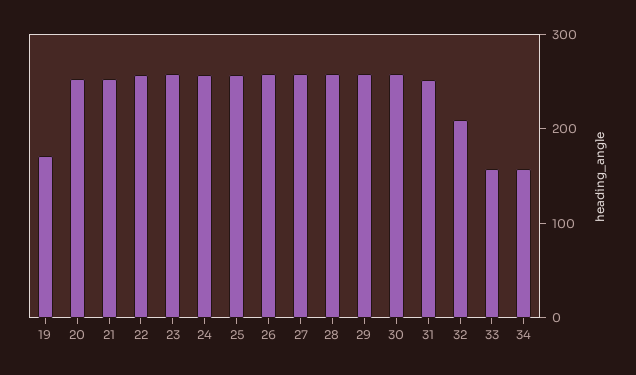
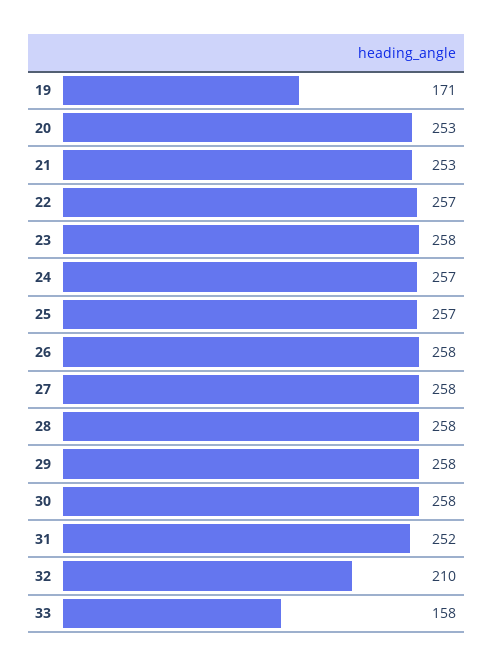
  {
    "19": 171,
    "20": 253,
    "21": 253,
    "22": 257,
    "23": 258,
    "24": 257,
    "25": 257,
    "26": 258,
    "27": 258,
    "28": 258,
    "29": 258,
    "30": 258,
    "31": 252,
    "32": 210,
-   "33": 158,
+   "33": 158
-   "34": 160
  }

